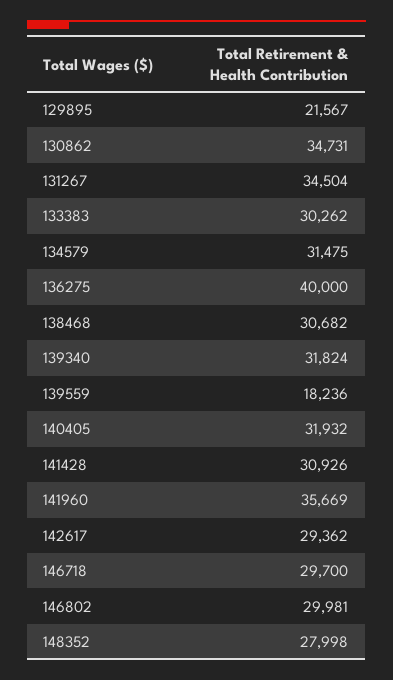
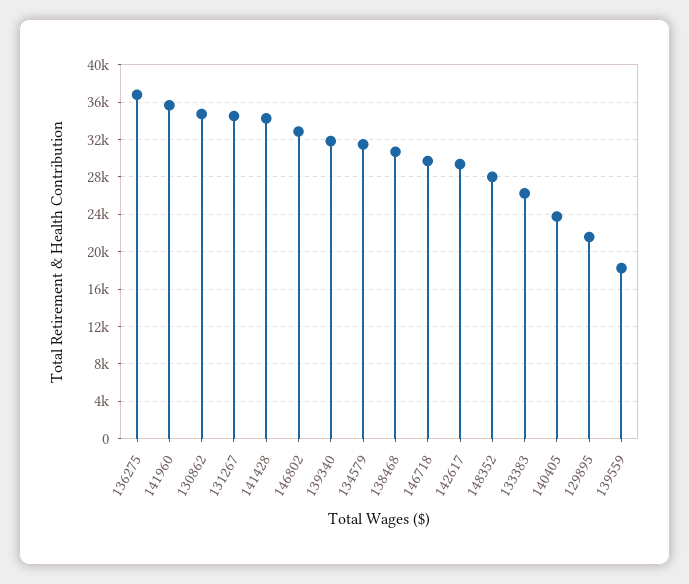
  {
    "129895": 21567,
    "130862": 34731,
    "131267": 34504,
-   "133383": 30262,
+   "133383": 26000,
    "134579": 31475,
-   "136275": 40000,
+   "136275": 37000,
    "138468": 30682,
    "139340": 31824,
    "139559": 18236,
-   "140405": 31932,
+   "140405": 24000,
-   "141428": 30926,
+   "141428": 34000,
    "141960": 35669,
    "142617": 29362,
    "146718": 29700,
-   "146802": 29981,
+   "146802": 33000,
    "148352": 27998
  }

